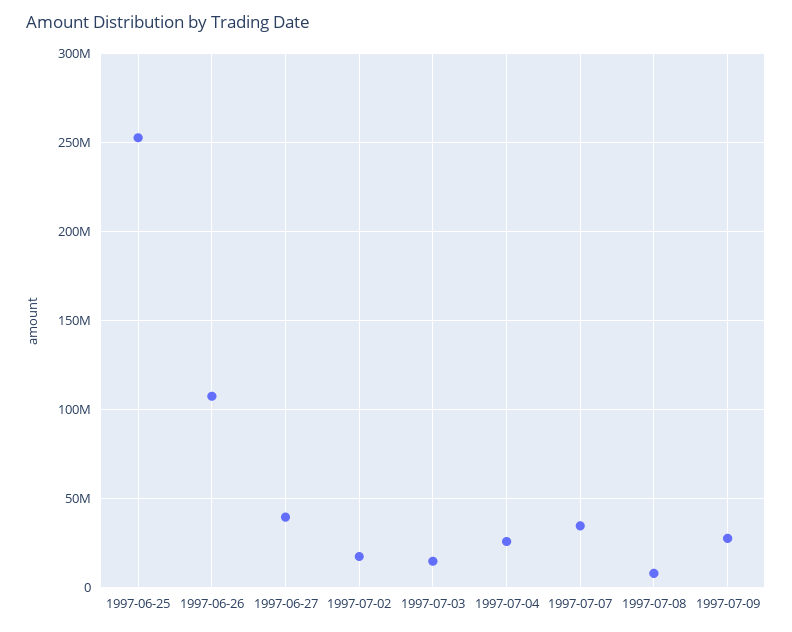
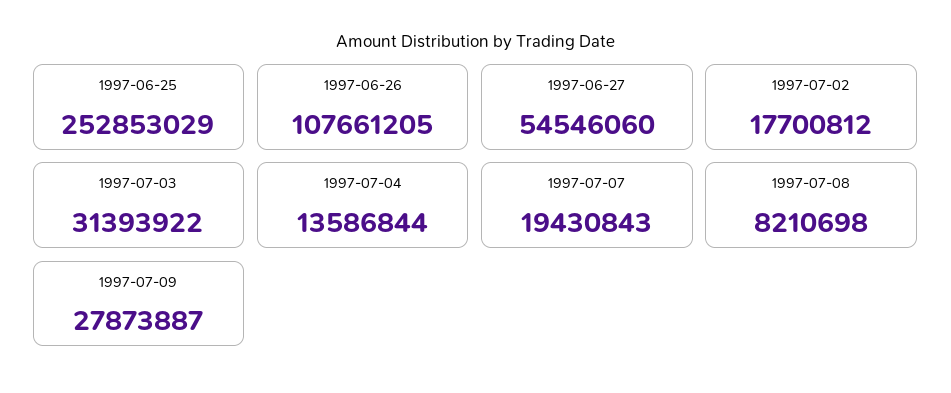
  {
    "1997-06-25": 252853029,
    "1997-06-26": 107661205,
-   "1997-06-27": 40000000,
+   "1997-06-27": 54546060,
    "1997-07-02": 17700812,
-   "1997-07-03": 15000000,
+   "1997-07-03": 31393922,
-   "1997-07-04": 25000000,
+   "1997-07-04": 13586844,
-   "1997-07-07": 35000000,
+   "1997-07-07": 19430843,
    "1997-07-08": 8210698,
    "1997-07-09": 27873887
  }

